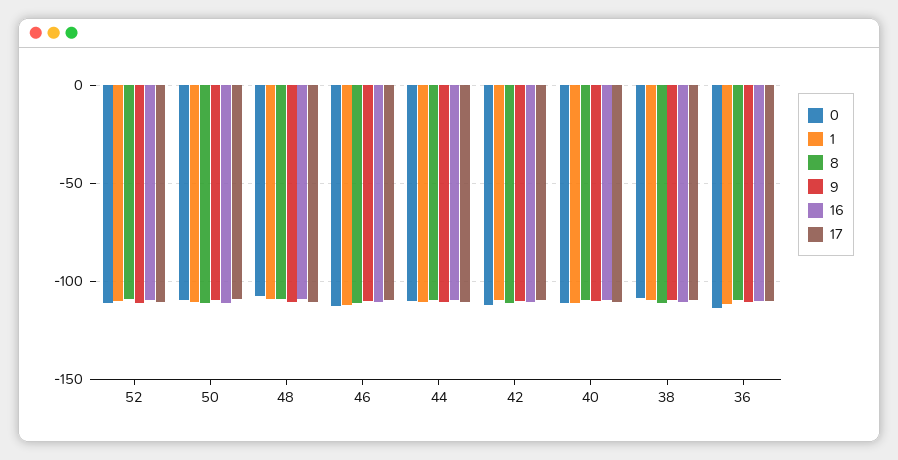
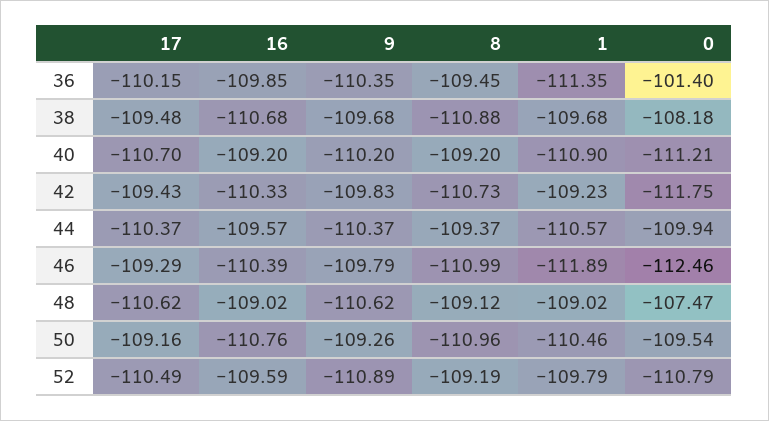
  {
    "0": {
      "52": -110.79,
      "50": -109.54,
      "48": -107.47,
      "46": -112.46,
      "44": -109.94,
      "42": -111.75,
      "40": -111.21,
      "38": -108.18,
-     "36": -115
+     "36": -101.4
    },
    "1": {
      "52": -109.79,
      "50": -110.46,
      "48": -109.02,
      "46": -111.89,
      "44": -110.57,
      "42": -109.23,
      "40": -110.9,
      "38": -109.68,
      "36": -111.35
    },
    "8": {
      "52": -109.19,
      "50": -110.96,
      "48": -109.12,
      "46": -110.99,
      "44": -109.37,
      "42": -110.73,
      "40": -109.2,
      "38": -110.88,
      "36": -109.45
    },
    "9": {
      "52": -110.89,
      "50": -109.26,
      "48": -110.62,
      "46": -109.79,
      "44": -110.37,
      "42": -109.83,
      "40": -110.2,
      "38": -109.68,
      "36": -110.35
    },
    "16": {
      "52": -109.59,
      "50": -110.76,
      "48": -109.02,
      "46": -110.39,
      "44": -109.57,
      "42": -110.33,
      "40": -109.2,
      "38": -110.68,
      "36": -109.85
    },
    "17": {
      "52": -110.49,
      "50": -109.16,
      "48": -110.62,
      "46": -109.29,
      "44": -110.37,
      "42": -109.43,
      "40": -110.7,
      "38": -109.48,
      "36": -110.15
    }
  }

